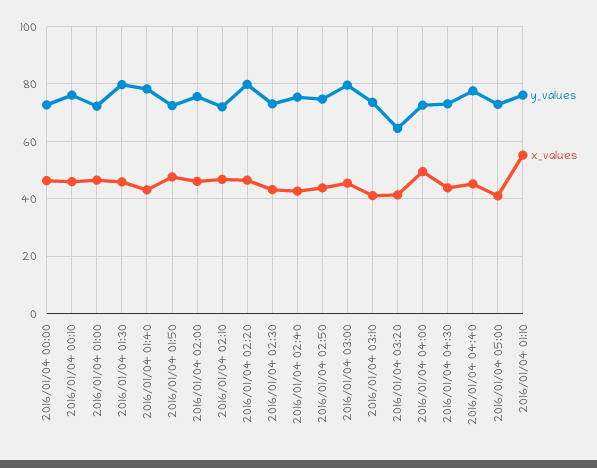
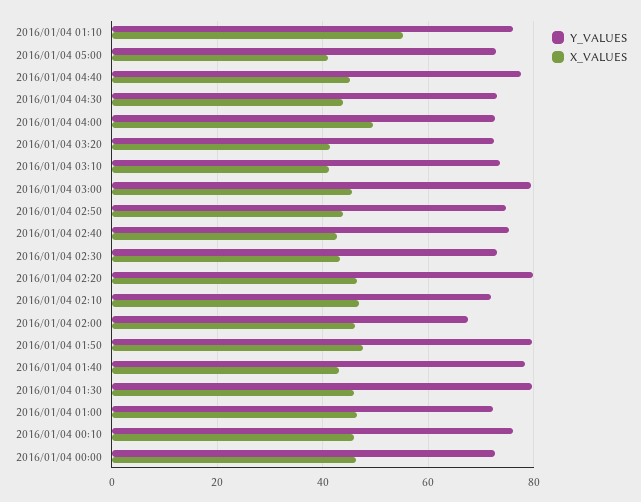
  {
    "y_values": {
      "2016/01/04 00:00": 72,
      "2016/01/04 00:10": 76,
      "2016/01/04 01:00": 72,
      "2016/01/04 01:30": 80,
      "2016/01/04 01:40": 78,
-     "2016/01/04 01:50": 72.5,
+     "2016/01/04 01:50": 80,
-     "2016/01/04 02:00": 75,
+     "2016/01/04 02:00": 68,
      "2016/01/04 02:10": 72,
      "2016/01/04 02:20": 80,
      "2016/01/04 02:30": 74,
      "2016/01/04 02:40": 76,
      "2016/01/04 02:50": 74,
      "2016/01/04 03:00": 80,
      "2016/01/04 03:10": 74,
-     "2016/01/04 03:20": 65,
+     "2016/01/04 03:20": 72,
      "2016/01/04 04:00": 72,
      "2016/01/04 04:30": 74,
      "2016/01/04 04:40": 78,
      "2016/01/04 05:00": 72,
      "2016/01/04 01:10": 76
    },
    "x_values": {
      "2016/01/04 00:00": 46,
      "2016/01/04 00:10": 46,
      "2016/01/04 01:00": 46,
      "2016/01/04 01:30": 46,
      "2016/01/04 01:40": 44,
      "2016/01/04 01:50": 48,
      "2016/01/04 02:00": 46,
      "2016/01/04 02:10": 46,
      "2016/01/04 02:20": 46,
      "2016/01/04 02:30": 44,
      "2016/01/04 02:40": 42,
      "2016/01/04 02:50": 44,
      "2016/01/04 03:00": 46,
      "2016/01/04 03:10": 42,
      "2016/01/04 03:20": 42,
      "2016/01/04 04:00": 50,
      "2016/01/04 04:30": 44,
      "2016/01/04 04:40": 46,
      "2016/01/04 05:00": 42,
      "2016/01/04 01:10": 56
    }
  }

